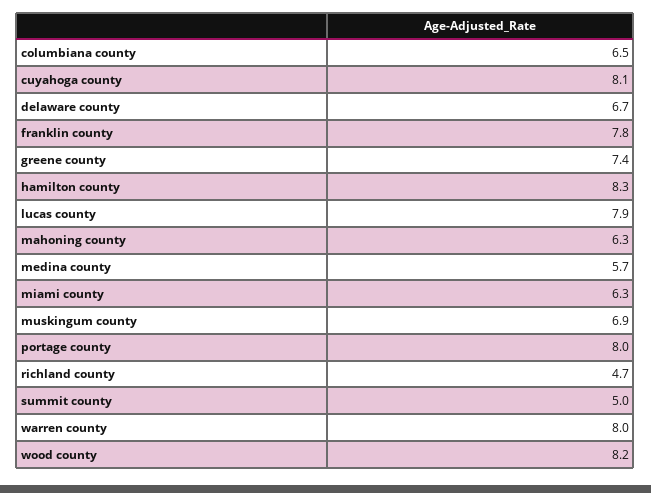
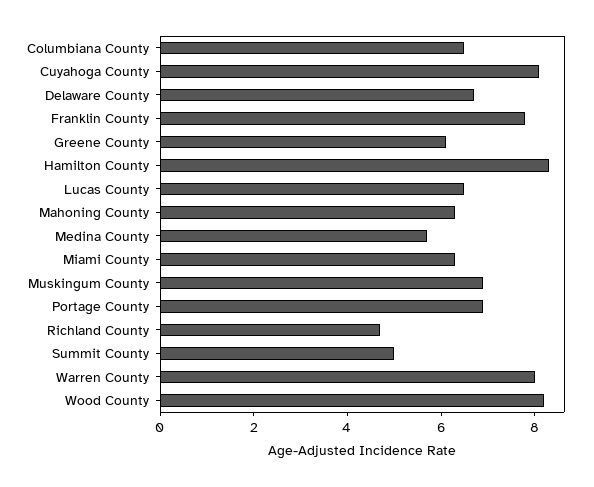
  {
    "columbiana county": 6.5,
    "cuyahoga county": 8.1,
    "delaware county": 6.7,
    "franklin county": 7.8,
-   "greene county": 7.4,
+   "greene county": 6,
    "hamilton county": 8.3,
-   "lucas county": 7.9,
+   "lucas county": 6.5,
    "mahoning county": 6.3,
    "medina county": 5.7,
    "miami county": 6.3,
    "muskingum county": 6.9,
-   "portage county": 8,
+   "portage county": 7,
    "richland county": 4.7,
    "summit county": 5,
    "warren county": 8,
    "wood county": 8.2
  }

